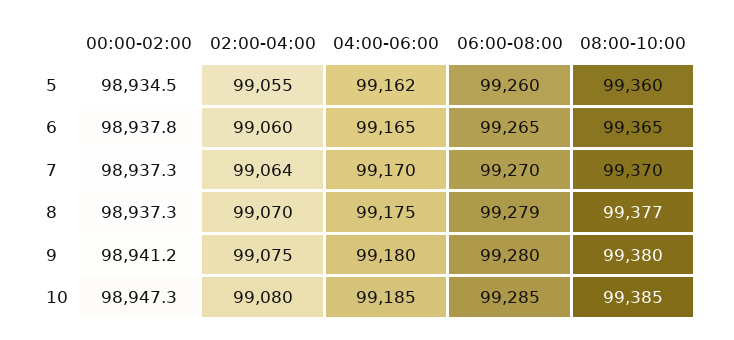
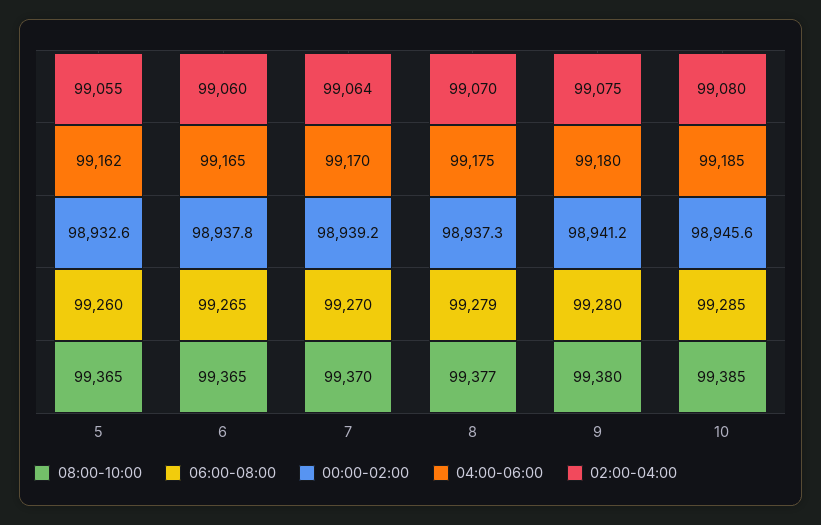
  {
    "00:00-02:00": {
-     "5": 98934.5,
+     "5": 98932.6,
      "6": 98937.8,
-     "7": 98937.3,
+     "7": 98939.2,
      "8": 98937.3,
      "9": 98941.2,
-     "10": 98947.3
+     "10": 98945.6
    },
    "02:00-04:00": {
      "5": 99055,
      "6": 99060,
      "7": 99064,
      "8": 99070,
      "9": 99075,
      "10": 99080
    },
    "04:00-06:00": {
      "5": 99162,
      "6": 99165,
      "7": 99170,
      "8": 99175,
      "9": 99180,
      "10": 99185
    },
    "06:00-08:00": {
      "5": 99260,
      "6": 99265,
      "7": 99270,
      "8": 99279,
      "9": 99280,
      "10": 99285
    },
    "08:00-10:00": {
-     "5": 99360,
+     "5": 99365,
      "6": 99365,
      "7": 99370,
      "8": 99377,
      "9": 99380,
      "10": 99385
    }
  }

